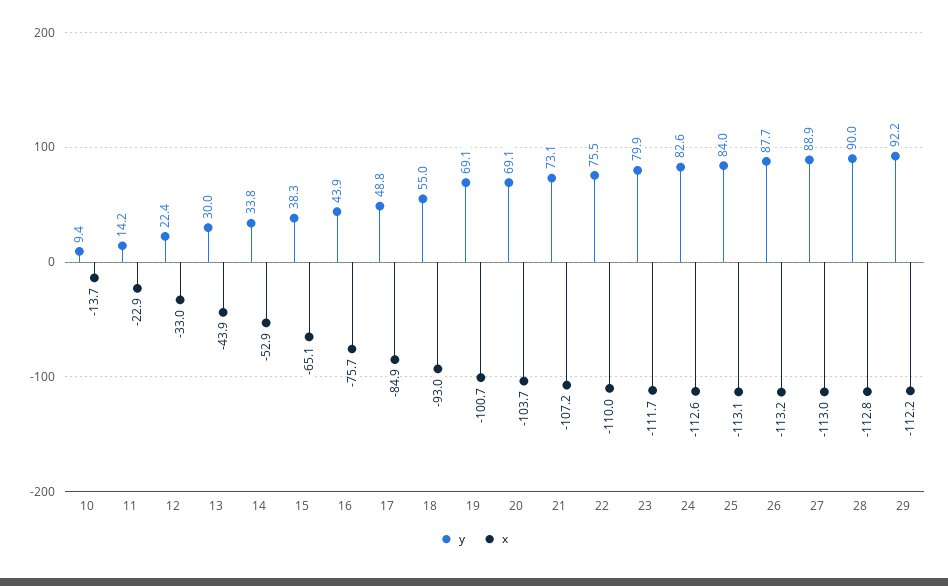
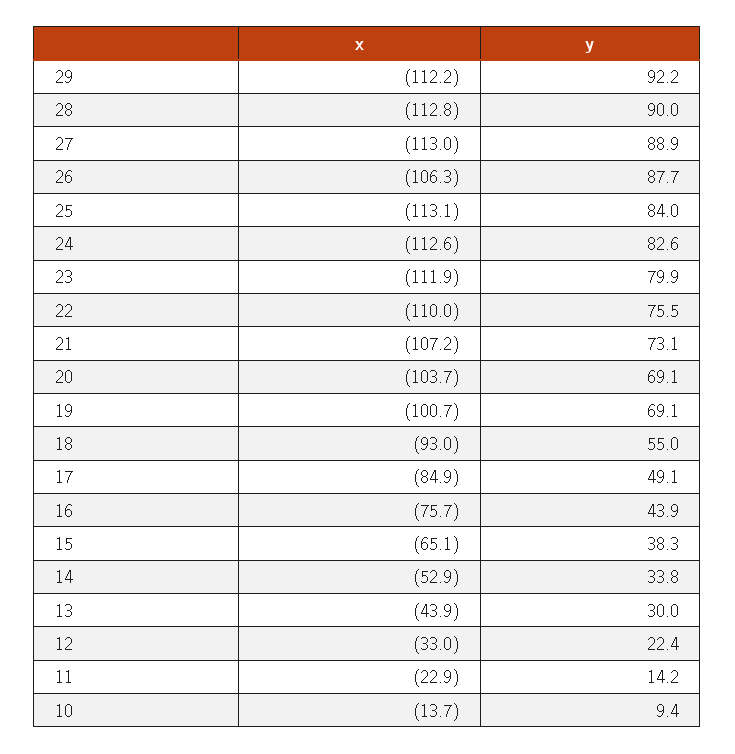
  {
    "y": {
      "10": 9.4,
      "11": 14.2,
      "12": 22.4,
      "13": 30,
      "14": 33.8,
      "15": 38.3,
      "16": 43.9,
-     "17": 48.8,
+     "17": 49.1,
      "18": 55,
      "19": 69.1,
      "20": 69.1,
      "21": 73.1,
      "22": 75.5,
      "23": 79.9,
      "24": 82.6,
      "25": 84,
      "26": 87.7,
      "27": 88.9,
      "28": 90,
      "29": 92.2
    },
    "x": {
      "10": -13.7,
      "11": -22.9,
      "12": -33,
      "13": -43.9,
      "14": -52.9,
      "15": -65.1,
      "16": -75.7,
      "17": -84.9,
      "18": -93,
      "19": -100.7,
      "20": -103.7,
      "21": -107.2,
      "22": -110,
-     "23": -111.7,
+     "23": -111.9,
      "24": -112.6,
      "25": -113.1,
-     "26": -113.2,
+     "26": -106.3,
      "27": -113,
      "28": -112.8,
      "29": -112.2
    }
  }

